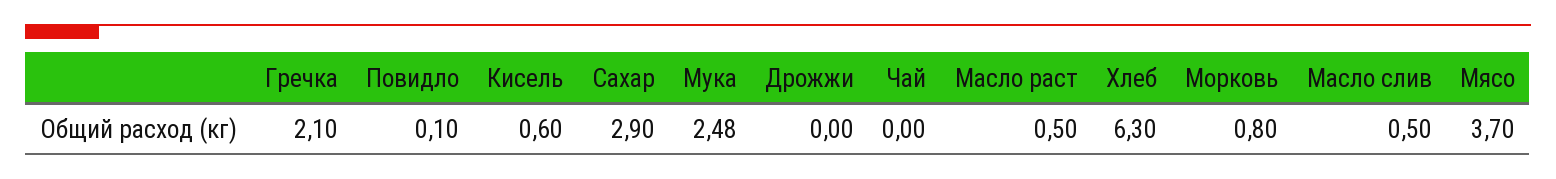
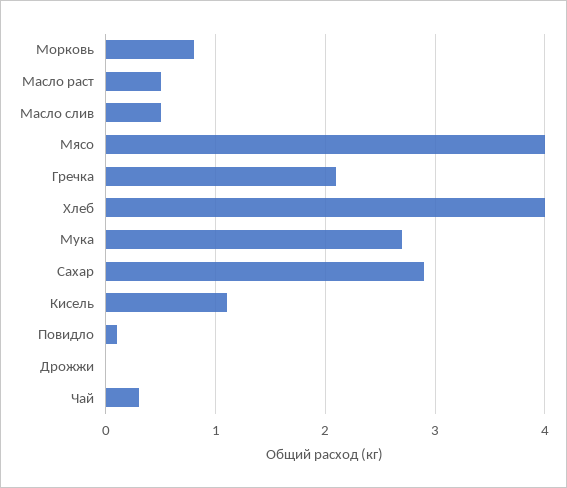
  {
    "Гречка": 2.1,
    "Повидло": 0.1,
-   "Кисель": 0.6,
+   "Кисель": 1.1,
    "Сахар": 2.9,
-   "Мука": 2.48,
+   "Мука": 2.7,
    "Дрожжи": 0,
-   "Чай": 0,
+   "Чай": 0.3,
    "Масло раст": 0.5,
-   "Хлеб": 6.3,
+   "Хлеб": 4,
    "Морковь": 0.8,
    "Масло слив": 0.5,
-   "Мясо": 3.7
+   "Мясо": 4
  }

